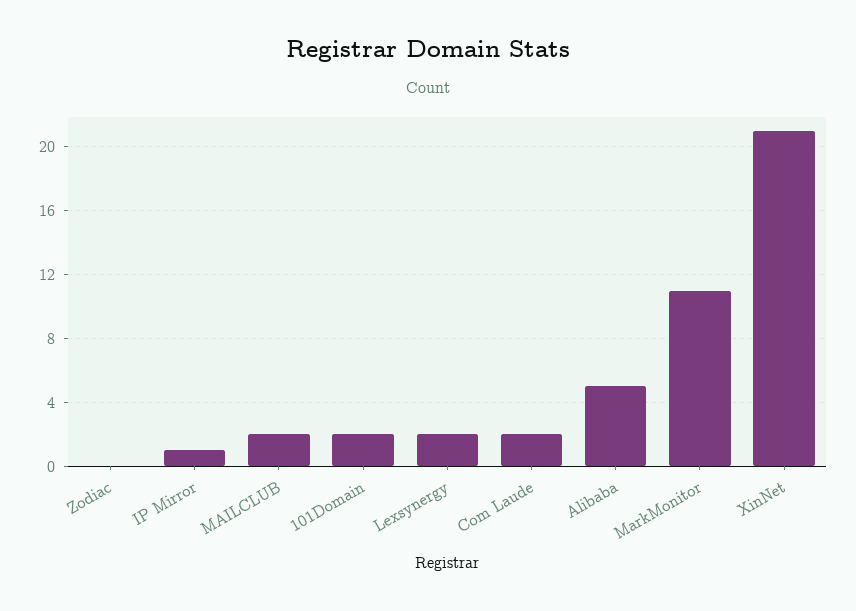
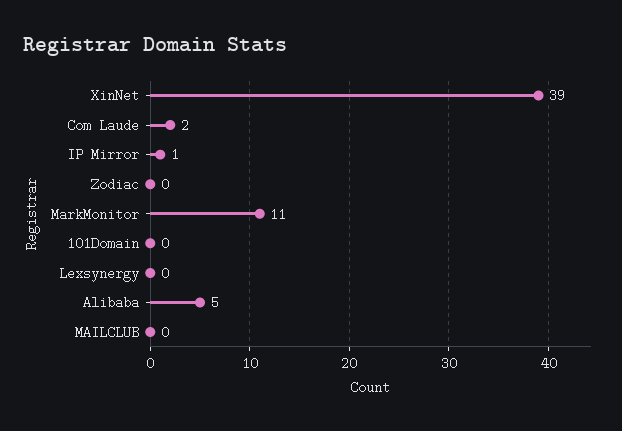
  {
    "Zodiac": 0,
    "IP Mirror": 1,
-   "MAILCLUB": 2,
+   "MAILCLUB": 0,
-   "101Domain": 2,
+   "101Domain": 0,
-   "Lexsynergy": 2,
+   "Lexsynergy": 0,
    "Com Laude": 2,
    "Alibaba": 5,
    "MarkMonitor": 11,
-   "XinNet": 21
+   "XinNet": 39
  }

